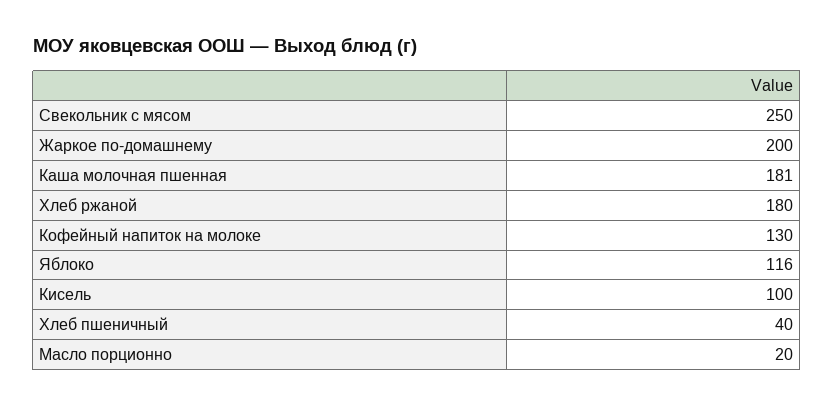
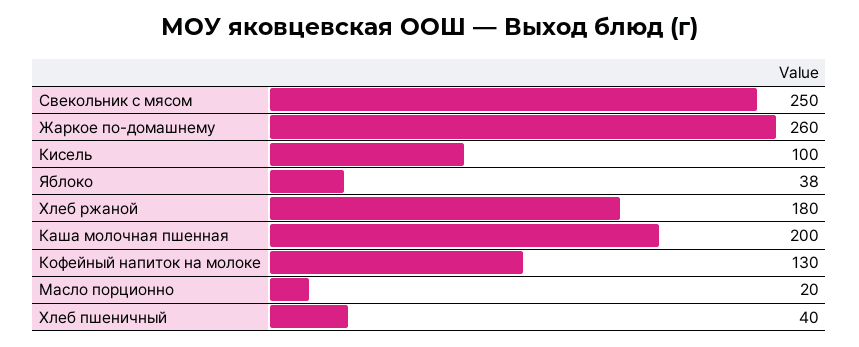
  {
    "Свекольник с мясом": 250,
-   "Жаркое по-домашнему": 200,
+   "Жаркое по-домашнему": 260,
-   "Каша молочная пшенная": 181,
+   "Каша молочная пшенная": 200,
    "Хлеб ржаной": 180,
    "Кофейный напиток на молоке": 130,
-   "Яблоко": 116,
+   "Яблоко": 38,
    "Кисель": 100,
    "Хлеб пшеничный": 40,
    "Масло порционно": 20
  }

